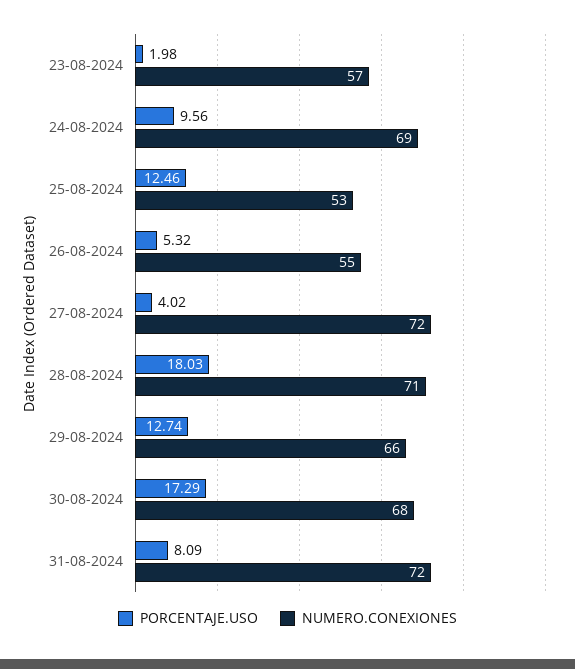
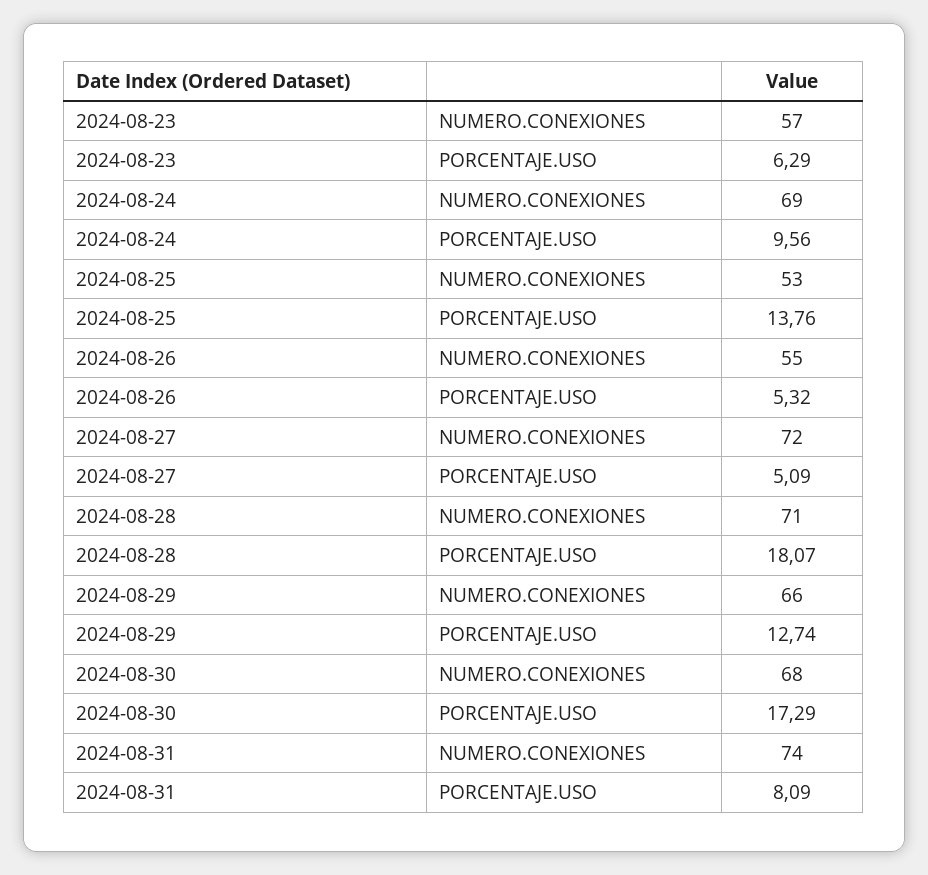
  {
    "PORCENTAJE.USO": {
-     "23-08-2024": 1.98,
+     "23-08-2024": 6.29,
      "24-08-2024": 9.56,
-     "25-08-2024": 12.46,
+     "25-08-2024": 13.76,
      "26-08-2024": 5.32,
-     "27-08-2024": 4.02,
+     "27-08-2024": 5.09,
-     "28-08-2024": 18.03,
+     "28-08-2024": 18.07,
      "29-08-2024": 12.74,
      "30-08-2024": 17.29,
      "31-08-2024": 8.09
    },
    "NUMERO.CONEXIONES": {
      "23-08-2024": 57,
      "24-08-2024": 69,
      "25-08-2024": 53,
      "26-08-2024": 55,
      "27-08-2024": 72,
      "28-08-2024": 71,
      "29-08-2024": 66,
      "30-08-2024": 68,
-     "31-08-2024": 72
+     "31-08-2024": 74
    }
  }

